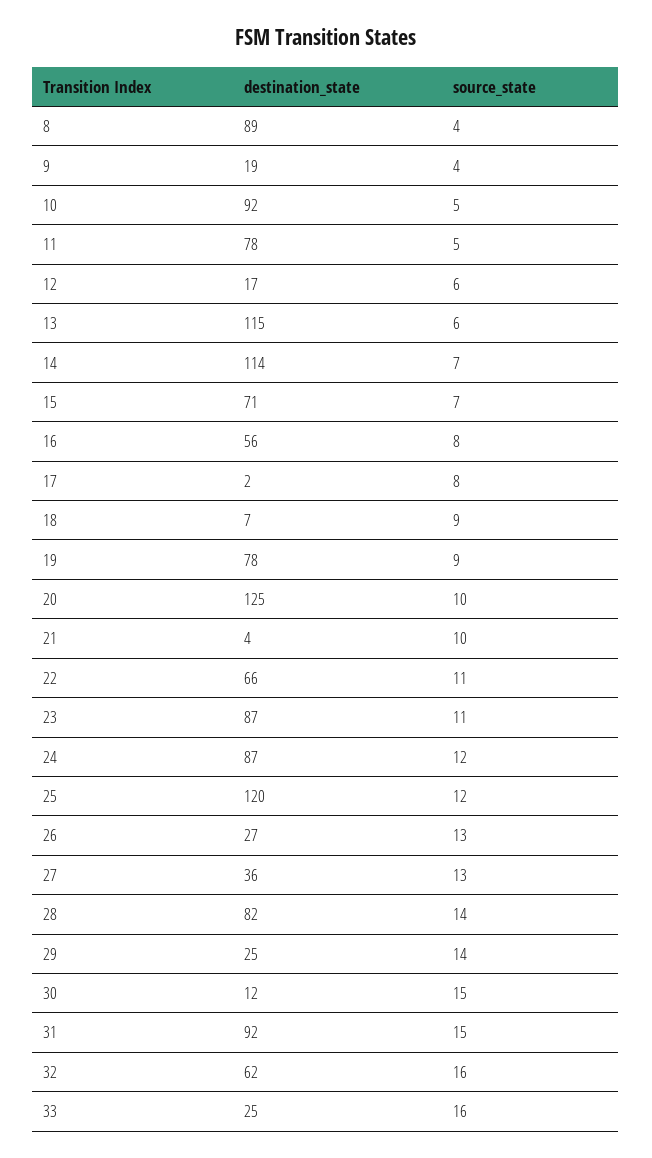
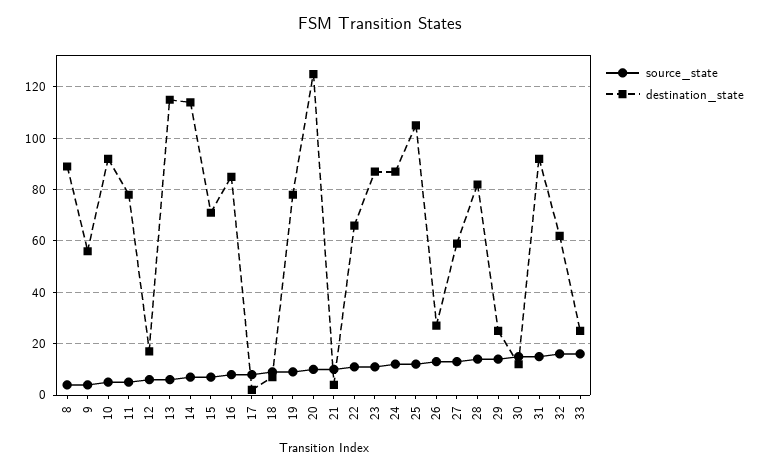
  {
    "destination_state": {
      "8": 89,
-     "9": 19,
+     "9": 55,
      "10": 92,
      "11": 78,
      "12": 17,
      "13": 115,
      "14": 114,
      "15": 71,
-     "16": 56,
+     "16": 85,
      "17": 2,
      "18": 7,
      "19": 78,
      "20": 125,
      "21": 4,
      "22": 66,
      "23": 87,
      "24": 87,
-     "25": 120,
+     "25": 105,
      "26": 27,
-     "27": 36,
+     "27": 60,
      "28": 82,
      "29": 25,
      "30": 12,
      "31": 92,
      "32": 62,
      "33": 25
    },
    "source_state": {
      "8": 4,
      "9": 4,
      "10": 5,
      "11": 5,
      "12": 6,
      "13": 6,
      "14": 7,
      "15": 7,
      "16": 8,
      "17": 8,
      "18": 9,
      "19": 9,
      "20": 10,
      "21": 10,
      "22": 11,
      "23": 11,
      "24": 12,
      "25": 12,
      "26": 13,
      "27": 13,
      "28": 14,
      "29": 14,
      "30": 15,
      "31": 15,
      "32": 16,
      "33": 16
    }
  }

